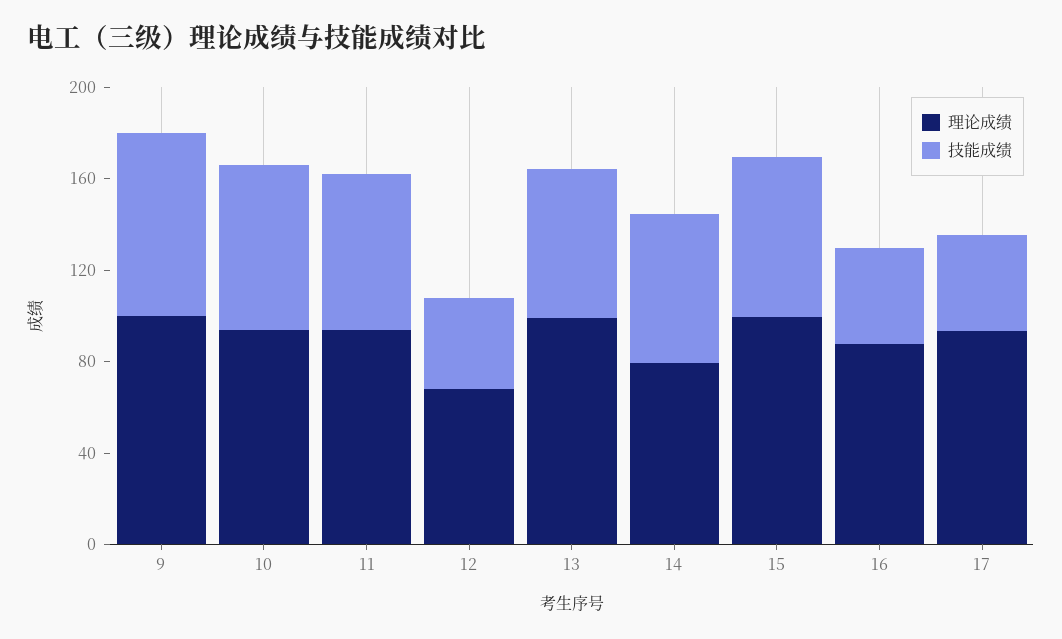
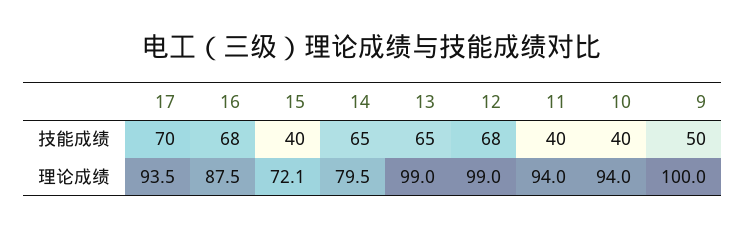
  {
    "理论成绩": {
      "9": 100,
      "10": 94,
      "11": 94,
-     "12": 70,
+     "12": 99,
      "13": 99,
      "14": 79.5,
-     "15": 100,
+     "15": 72.1,
      "16": 87.5,
      "17": 93.5
    },
    "技能成绩": {
-     "9": 80,
+     "9": 50,
-     "10": 70,
+     "10": 40,
-     "11": 70,
+     "11": 40,
-     "12": 40,
+     "12": 68,
      "13": 65,
      "14": 65,
-     "15": 70,
+     "15": 40,
-     "16": 40,
+     "16": 68,
-     "17": 40
+     "17": 70
    }
  }

